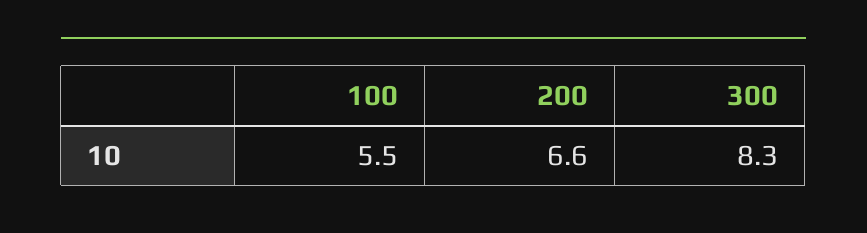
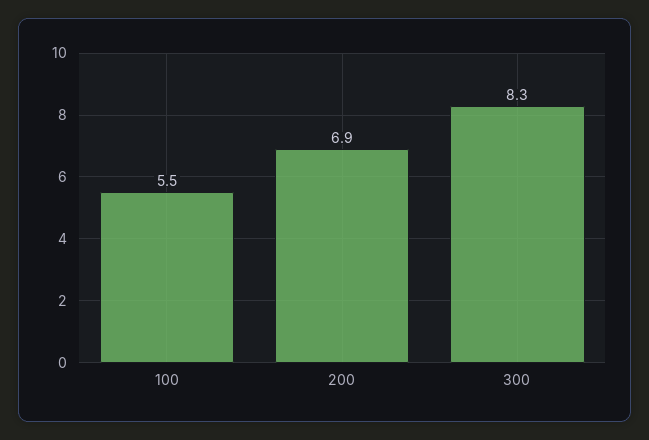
  {
    "100": 5.5,
-   "200": 6.6,
+   "200": 6.9,
    "300": 8.3
  }

